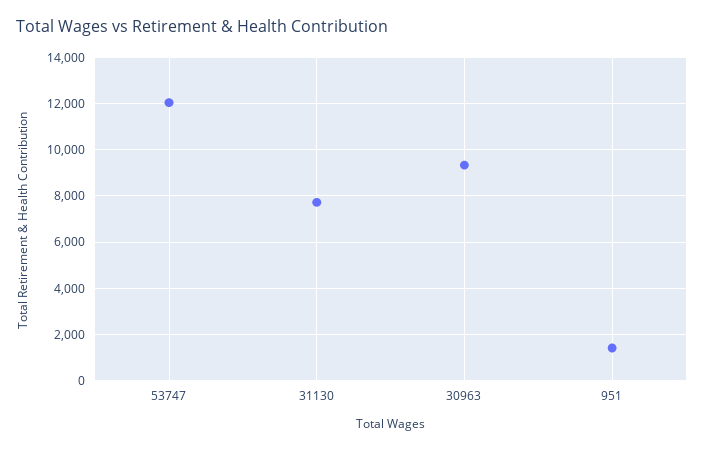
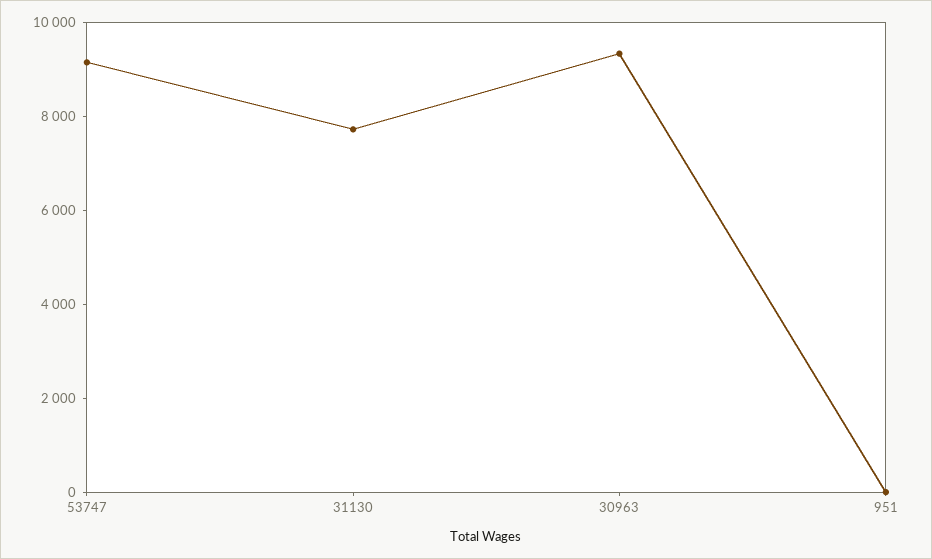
  {
-   "53747": 12000,
+   "53747": 9000,
    "31130": 7500,
    "30963": 9500,
-   "951": 1500
+   "951": 0
  }

